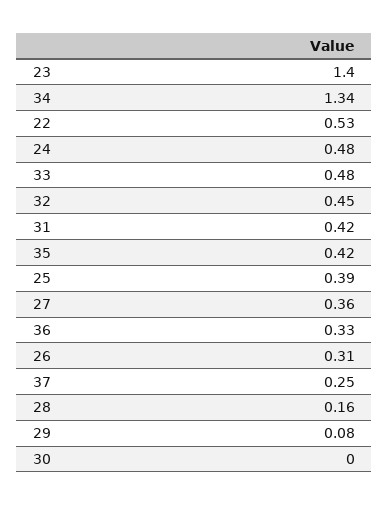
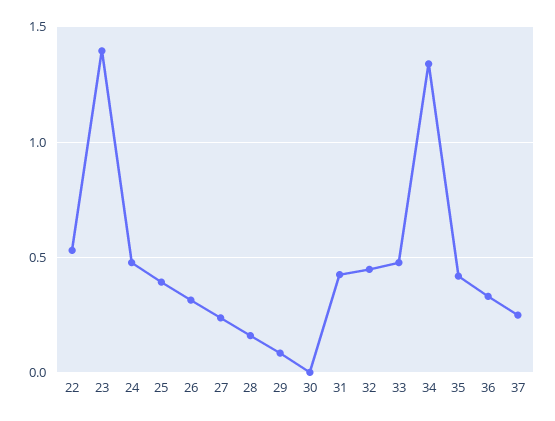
  {
    "23": 1.4,
    "34": 1.34,
    "22": 0.53,
    "24": 0.48,
    "33": 0.48,
    "32": 0.45,
    "31": 0.42,
    "35": 0.42,
    "25": 0.39,
-   "27": 0.36,
+   "27": 0.25,
    "36": 0.33,
    "26": 0.31,
    "37": 0.25,
    "28": 0.16,
    "29": 0.08,
    "30": 0
  }

